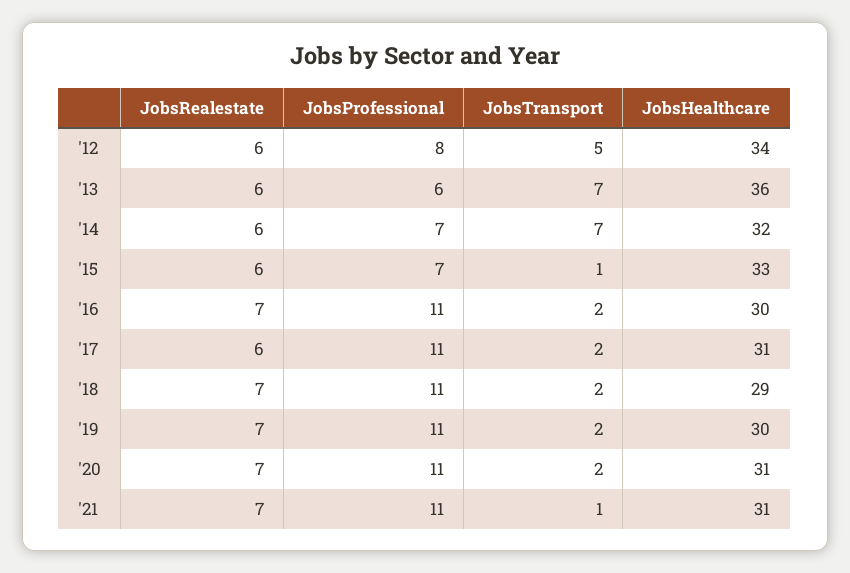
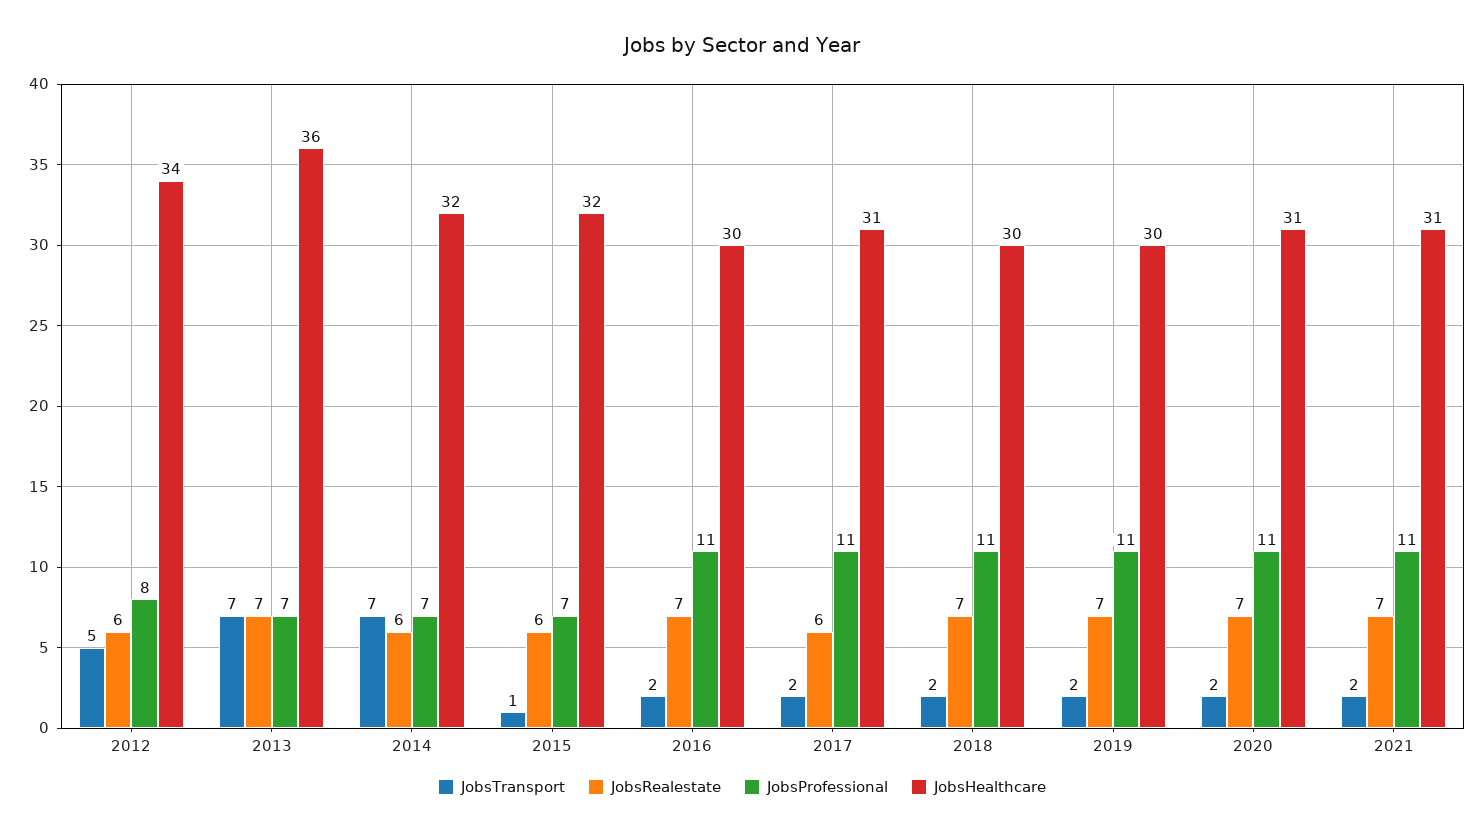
  {
    "JobsRealestate": {
      "'12": 6,
-     "'13": 6,
+     "'13": 7,
      "'14": 6,
      "'15": 6,
      "'16": 7,
      "'17": 6,
      "'18": 7,
      "'19": 7,
      "'20": 7,
      "'21": 7
    },
    "JobsProfessional": {
      "'12": 8,
-     "'13": 6,
+     "'13": 7,
      "'14": 7,
      "'15": 7,
      "'16": 11,
      "'17": 11,
      "'18": 11,
      "'19": 11,
      "'20": 11,
      "'21": 11
    },
    "JobsTransport": {
      "'12": 5,
      "'13": 7,
      "'14": 7,
      "'15": 1,
      "'16": 2,
      "'17": 2,
      "'18": 2,
      "'19": 2,
      "'20": 2,
-     "'21": 1
+     "'21": 2
    },
    "JobsHealthcare": {
      "'12": 34,
      "'13": 36,
      "'14": 32,
-     "'15": 33,
+     "'15": 32,
      "'16": 30,
      "'17": 31,
-     "'18": 29,
+     "'18": 30,
      "'19": 30,
      "'20": 31,
      "'21": 31
    }
  }

